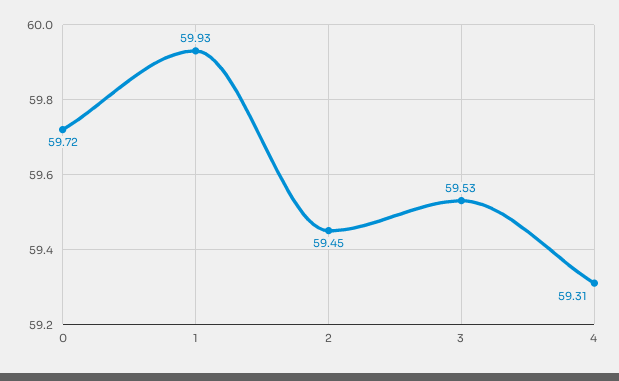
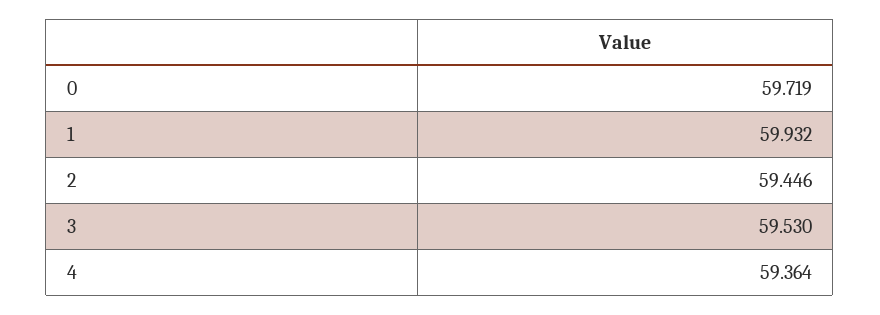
  {
    "0": 59.719,
    "1": 59.932,
    "2": 59.446,
    "3": 59.53,
-   "4": 59.31
+   "4": 59.364
  }

